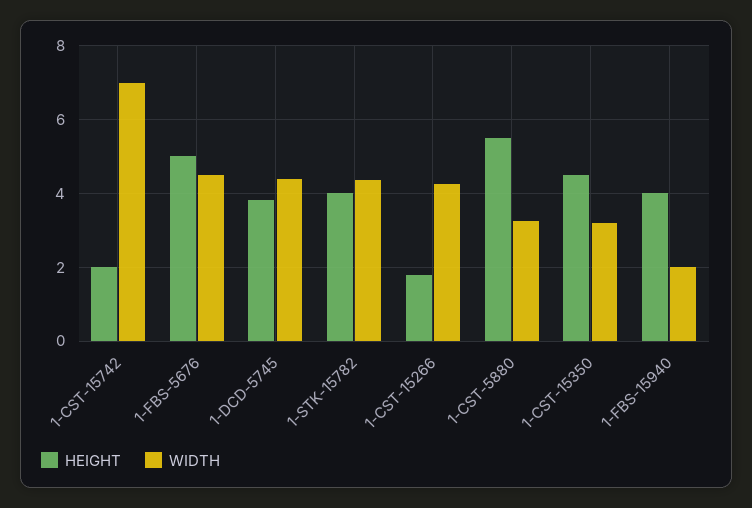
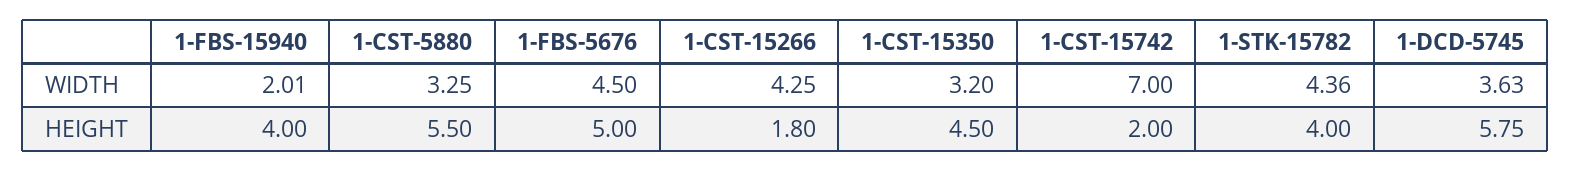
  {
    "HEIGHT": {
      "1-CST-15742": 2,
      "1-FBS-5676": 5,
-     "1-DCD-5745": 3.8,
+     "1-DCD-5745": 5.75,
      "1-STK-15782": 4,
      "1-CST-15266": 1.8,
      "1-CST-5880": 5.5,
      "1-CST-15350": 4.5,
      "1-FBS-15940": 4
    },
    "WIDTH": {
      "1-CST-15742": 7,
      "1-FBS-5676": 4.5,
-     "1-DCD-5745": 4.4,
+     "1-DCD-5745": 3.63,
      "1-STK-15782": 4.36,
      "1-CST-15266": 4.25,
      "1-CST-5880": 3.25,
      "1-CST-15350": 3.2,
      "1-FBS-15940": 2.01
    }
  }

